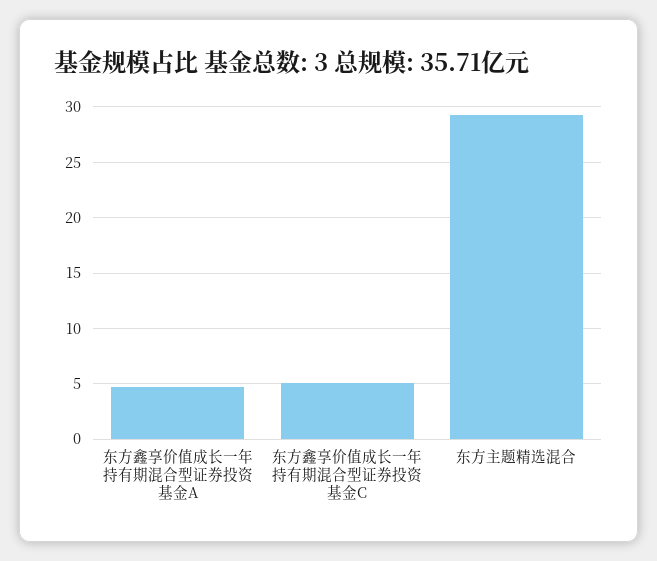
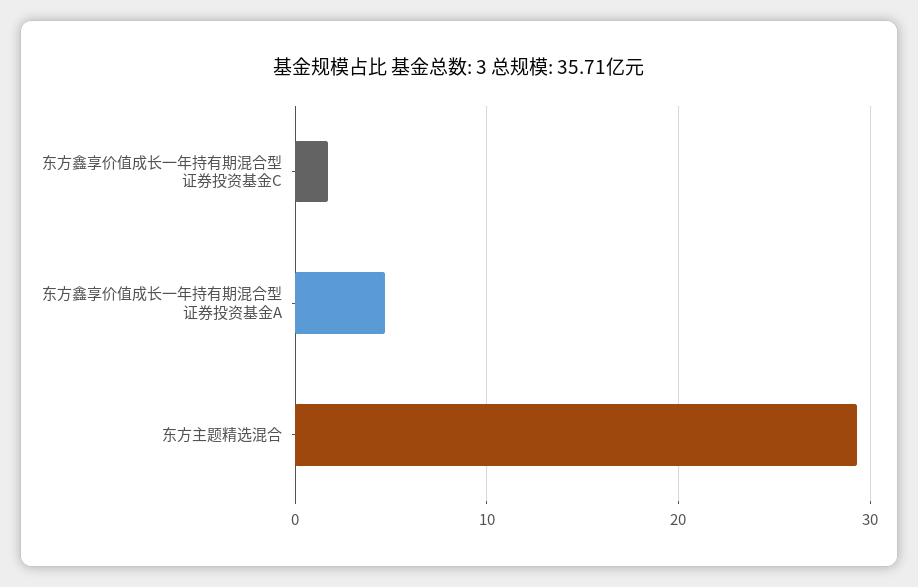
  {
    "东方鑫享价值成长一年持有期混合型证券投资基金A": 5,
-   "东方鑫享价值成长一年持有期混合型证券投资基金C": 5,
+   "东方鑫享价值成长一年持有期混合型证券投资基金C": 2,
    "东方主题精选混合": 29
  }

